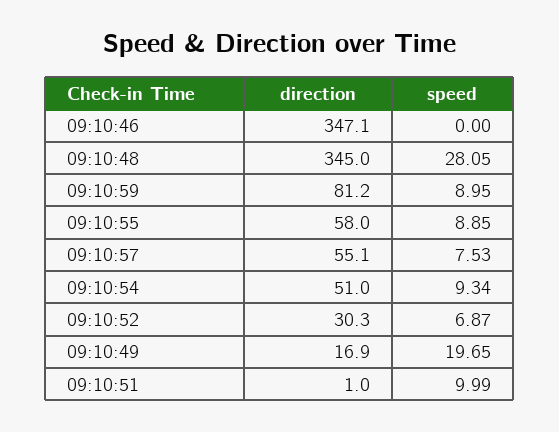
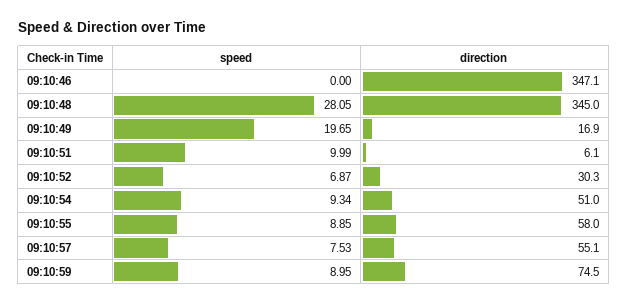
  {
    "direction": {
      "09:10:46": 347.1,
      "09:10:48": 345,
-     "09:10:59": 81.2,
+     "09:10:59": 74.5,
      "09:10:55": 58,
      "09:10:57": 55.1,
      "09:10:54": 51,
      "09:10:52": 30.3,
      "09:10:49": 16.9,
-     "09:10:51": 1
+     "09:10:51": 6.1
    },
    "speed": {
      "09:10:46": 0,
      "09:10:48": 28.05,
      "09:10:59": 8.95,
      "09:10:55": 8.85,
      "09:10:57": 7.53,
      "09:10:54": 9.34,
      "09:10:52": 6.87,
      "09:10:49": 19.65,
      "09:10:51": 9.99
    }
  }

